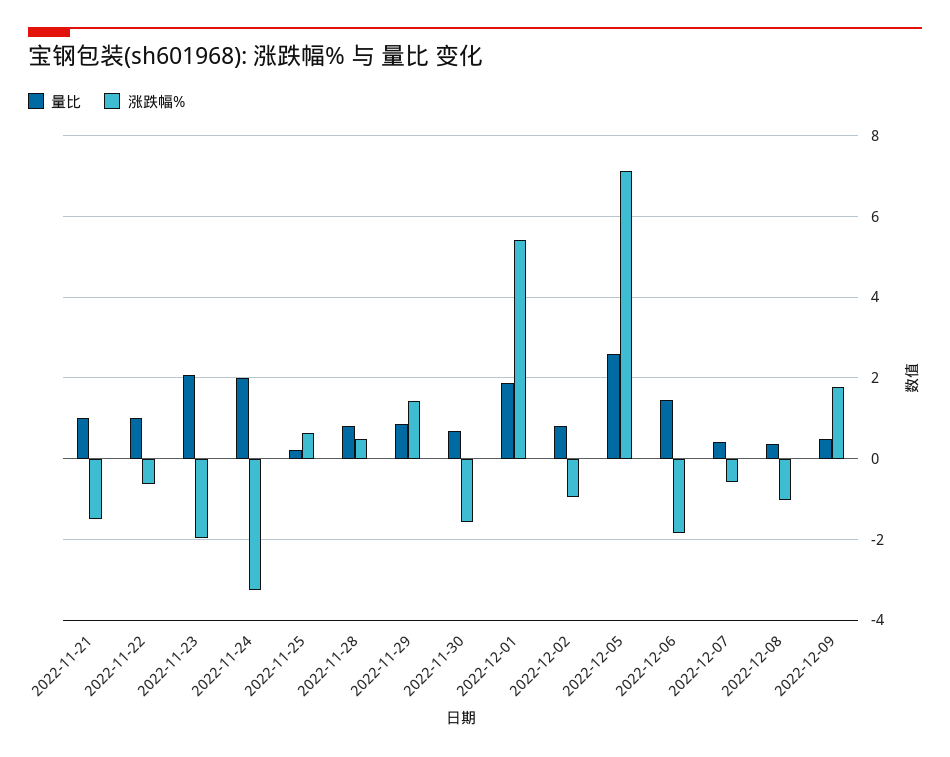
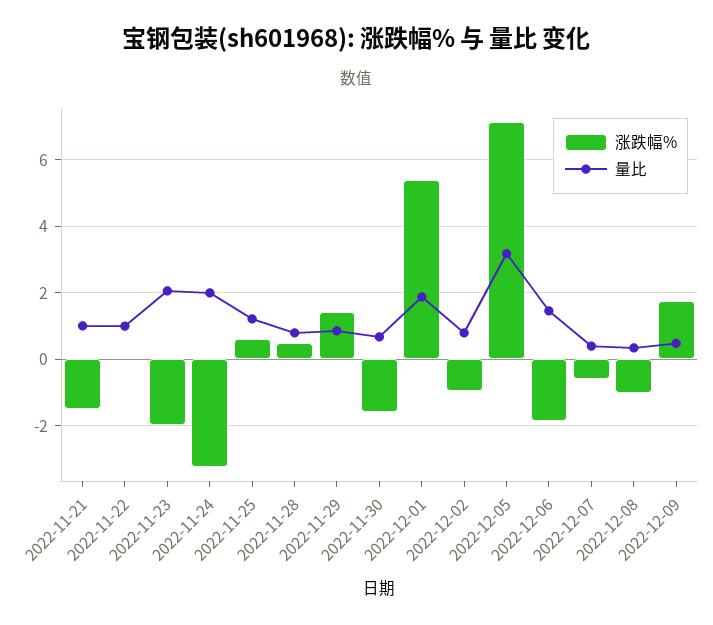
  {
    "量比": {
      "2022-11-21": 1,
      "2022-11-22": 1,
      "2022-11-23": 2,
      "2022-11-24": 2,
-     "2022-11-25": 0.2,
+     "2022-11-25": 1.2,
      "2022-11-28": 0.8,
      "2022-11-29": 0.8,
      "2022-11-30": 0.6,
      "2022-12-01": 1.8,
      "2022-12-02": 0.8,
-     "2022-12-05": 2.6,
+     "2022-12-05": 3.2,
      "2022-12-06": 1.4,
      "2022-12-07": 0.4,
      "2022-12-08": 0.4,
      "2022-12-09": 0.4
    },
    "涨跌幅%": {
      "2022-11-21": -1.4,
-     "2022-11-22": -0.6,
+     "2022-11-22": 0,
      "2022-11-23": -2,
      "2022-11-24": -3.2,
      "2022-11-25": 0.6,
      "2022-11-28": 0.4,
      "2022-11-29": 1.4,
      "2022-11-30": -1.6,
      "2022-12-01": 5.4,
      "2022-12-02": -1,
      "2022-12-05": 7.2,
      "2022-12-06": -1.8,
      "2022-12-07": -0.6,
      "2022-12-08": -1,
      "2022-12-09": 1.8
    }
  }

